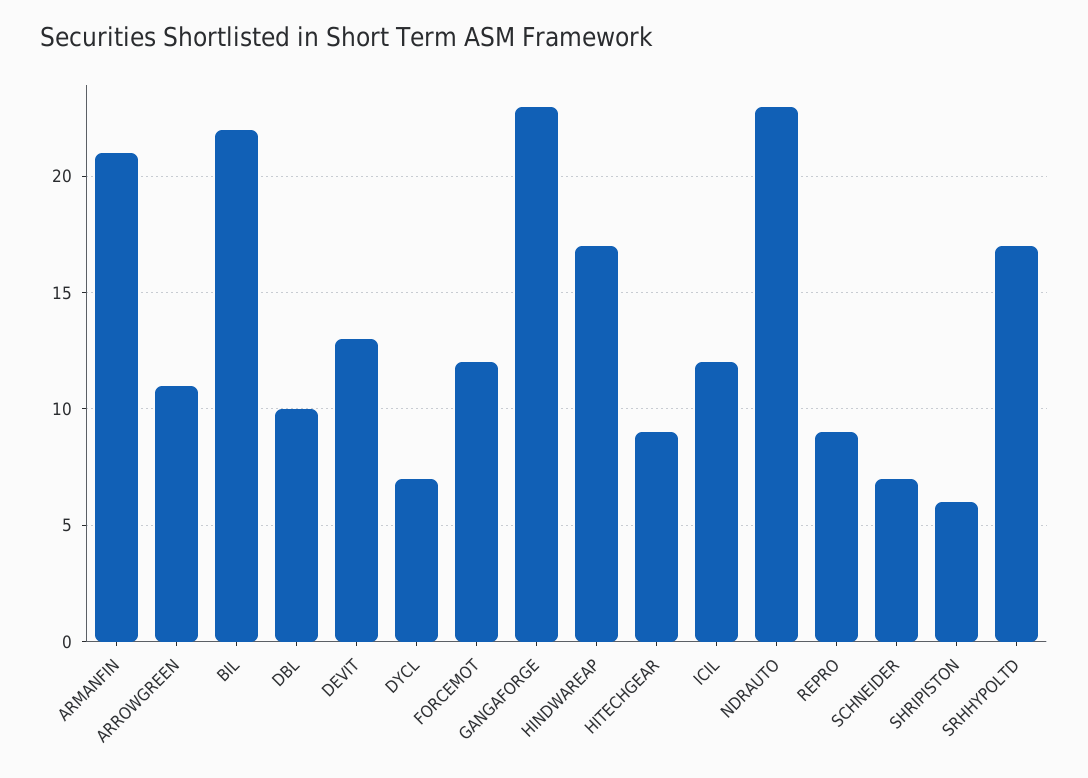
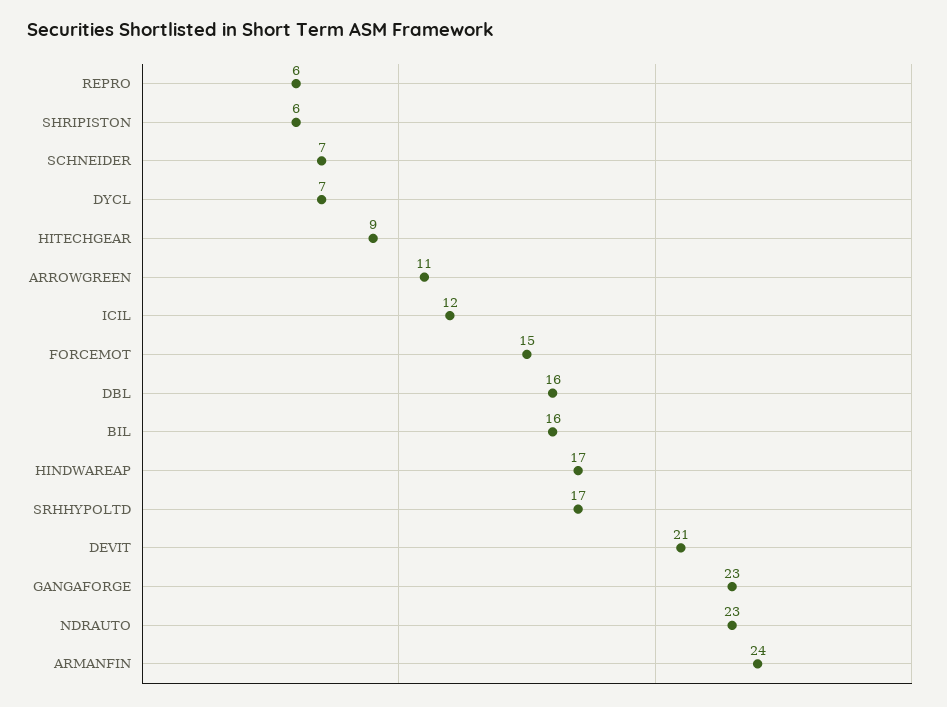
  {
-   "ARMANFIN": 21,
+   "ARMANFIN": 24,
    "ARROWGREEN": 11,
-   "BIL": 22,
+   "BIL": 16,
-   "DBL": 10,
+   "DBL": 16,
-   "DEVIT": 13,
+   "DEVIT": 21,
    "DYCL": 7,
-   "FORCEMOT": 12,
+   "FORCEMOT": 15,
    "GANGAFORGE": 23,
    "HINDWAREAP": 17,
    "HITECHGEAR": 9,
    "ICIL": 12,
    "NDRAUTO": 23,
-   "REPRO": 9,
+   "REPRO": 6,
    "SCHNEIDER": 7,
    "SHRIPISTON": 6,
    "SRHHYPOLTD": 17
  }

